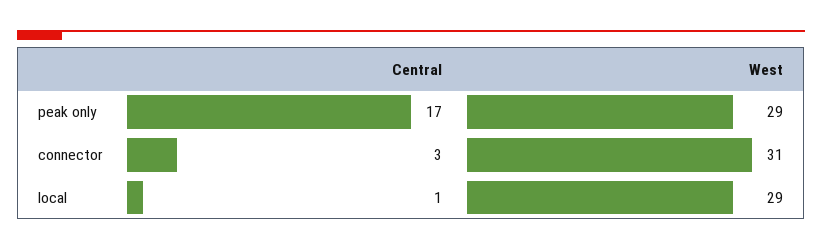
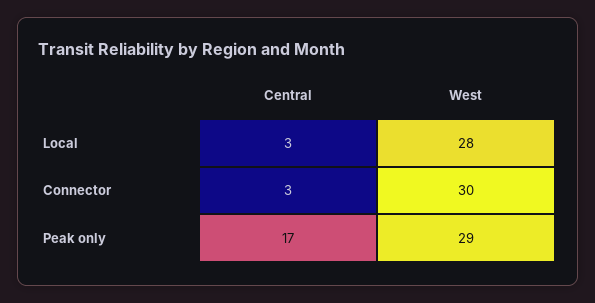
  {
    "Central": {
      "peak only": 17,
      "connector": 3,
-     "local": 1
+     "local": 3
    },
    "West": {
      "peak only": 29,
-     "connector": 31,
+     "connector": 30,
-     "local": 29
+     "local": 28
    }
  }

